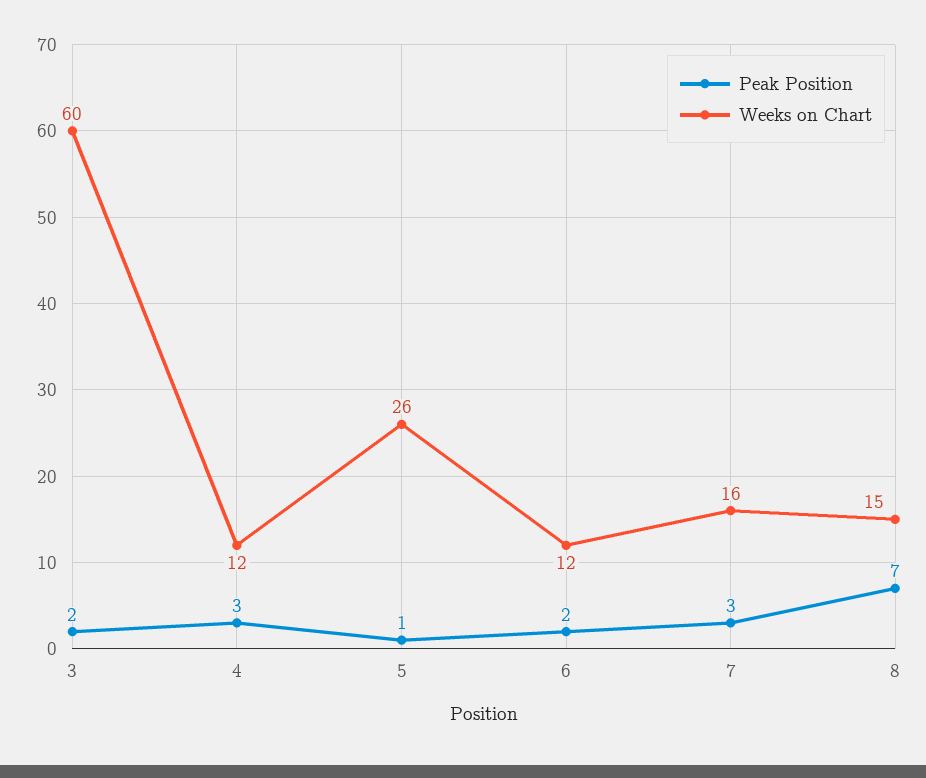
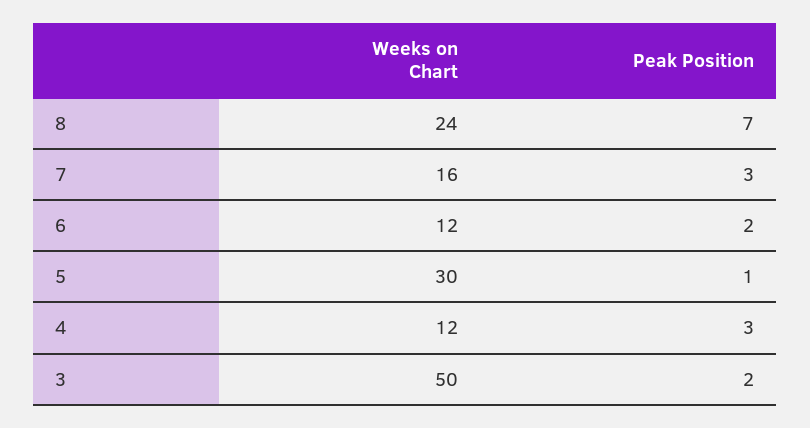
  {
    "Peak Position": {
      "3": 2,
      "4": 3,
      "5": 1,
      "6": 2,
      "7": 3,
      "8": 7
    },
    "Weeks on Chart": {
-     "3": 60,
+     "3": 50,
      "4": 12,
-     "5": 26,
+     "5": 30,
      "6": 12,
      "7": 16,
-     "8": 15
+     "8": 24
    }
  }

